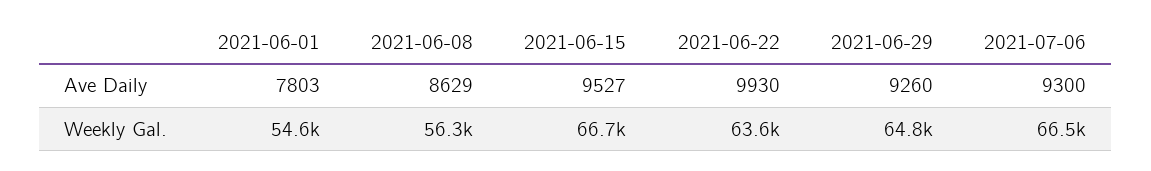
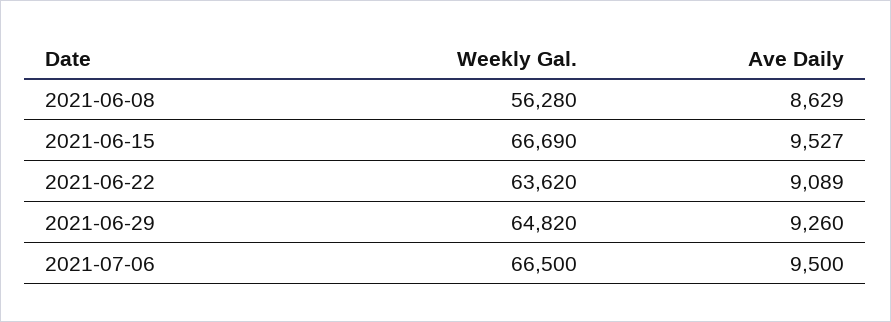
  {
-   "2021-06-01": {
-     "Ave Daily": 7803,
-     "Weekly Gal.": 54600
-   },
    "2021-06-08": {
      "Ave Daily": 8629,
      "Weekly Gal.": 56280
    },
    "2021-06-15": {
      "Ave Daily": 9527,
      "Weekly Gal.": 66690
    },
    "2021-06-22": {
-     "Ave Daily": 9930,
+     "Ave Daily": 9089,
      "Weekly Gal.": 63620
    },
    "2021-06-29": {
      "Ave Daily": 9260,
      "Weekly Gal.": 64820
    },
    "2021-07-06": {
-     "Ave Daily": 9300,
+     "Ave Daily": 9500,
      "Weekly Gal.": 66500
    }
  }

